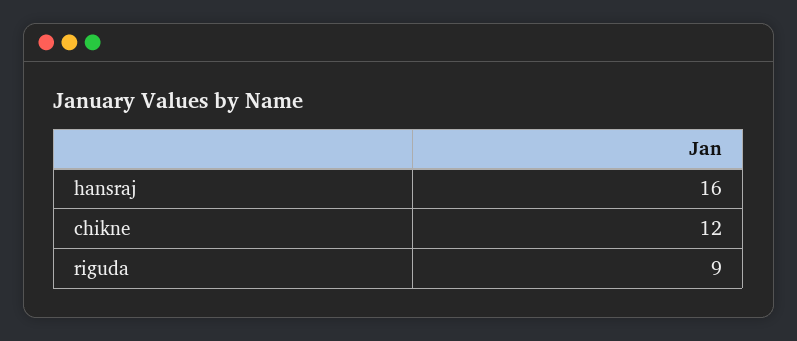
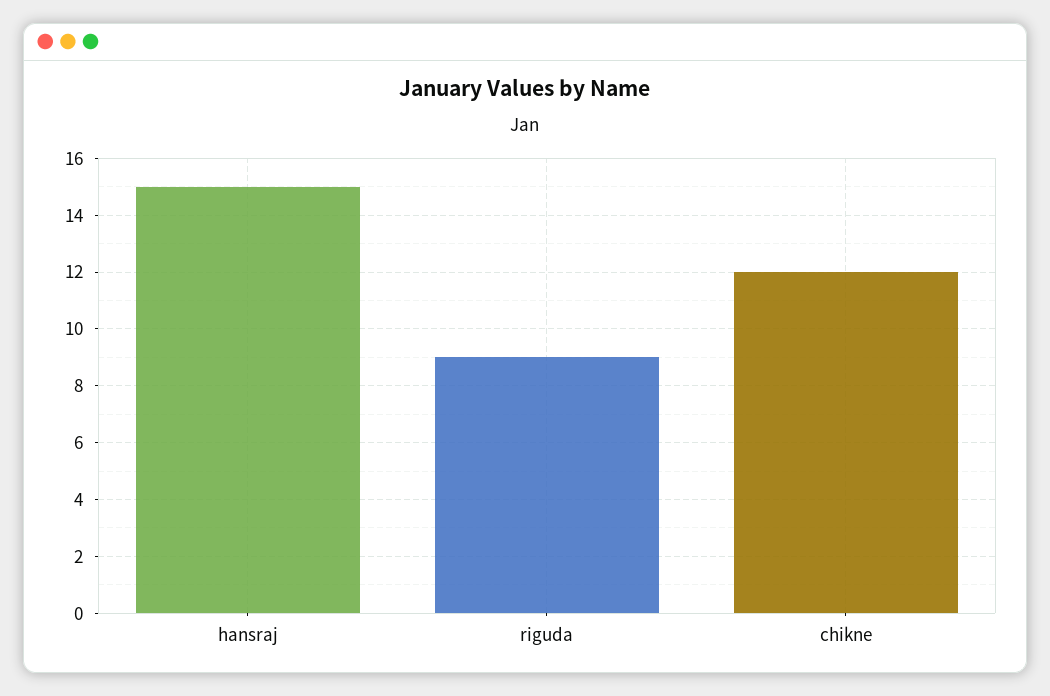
  {
-   "hansraj": 16,
+   "hansraj": 15,
    "chikne": 12,
    "riguda": 9
  }

